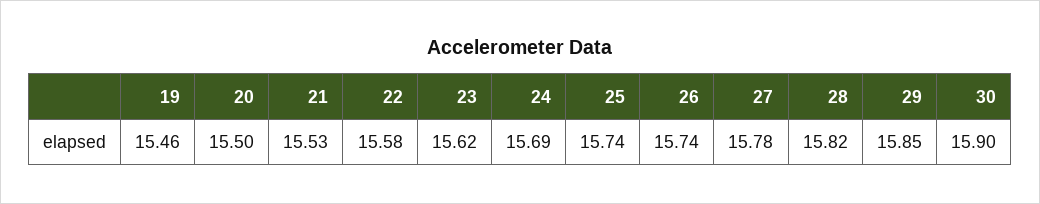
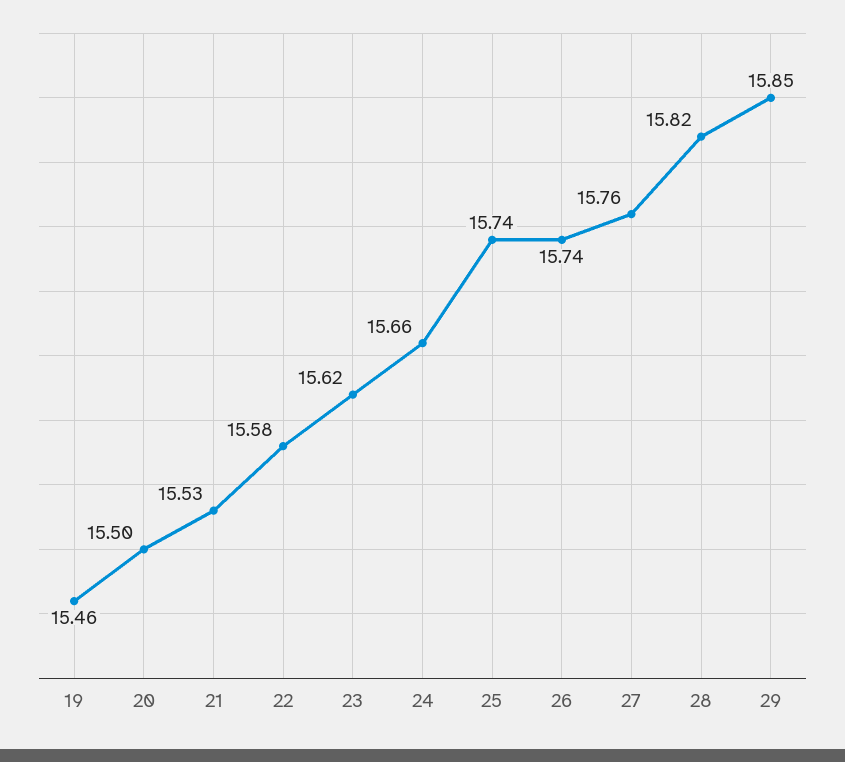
  {
    "19": 15.46,
    "20": 15.5,
    "21": 15.53,
    "22": 15.58,
    "23": 15.62,
-   "24": 15.69,
+   "24": 15.66,
    "25": 15.74,
    "26": 15.74,
-   "27": 15.78,
+   "27": 15.76,
    "28": 15.82,
-   "29": 15.85,
+   "29": 15.85
-   "30": 15.9
  }

